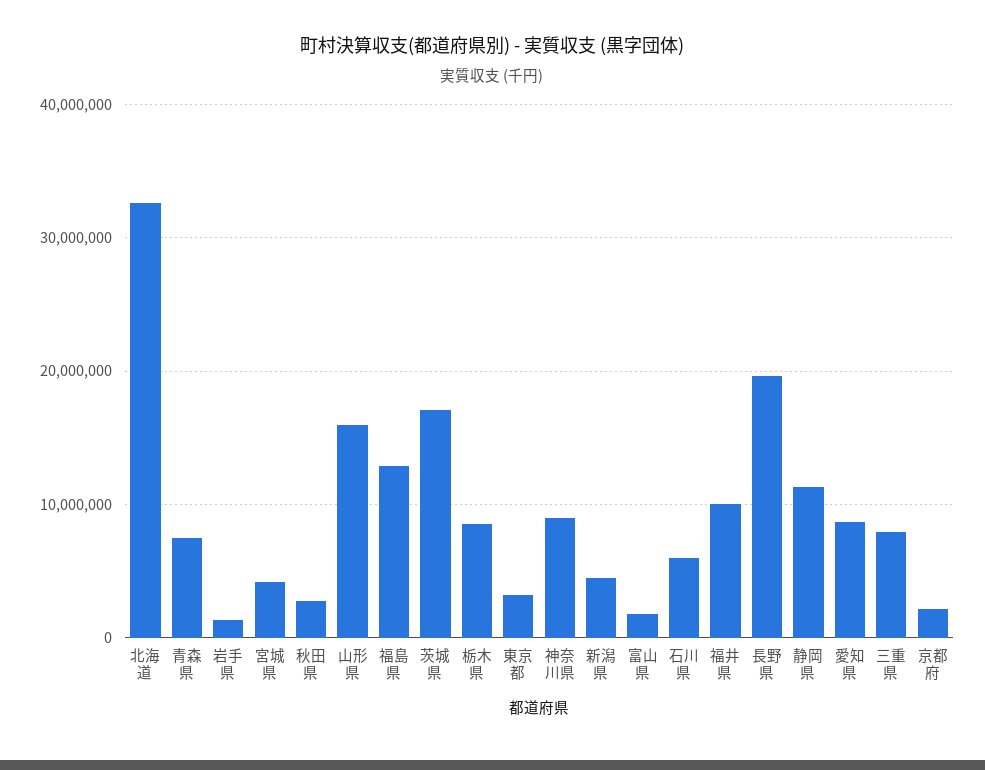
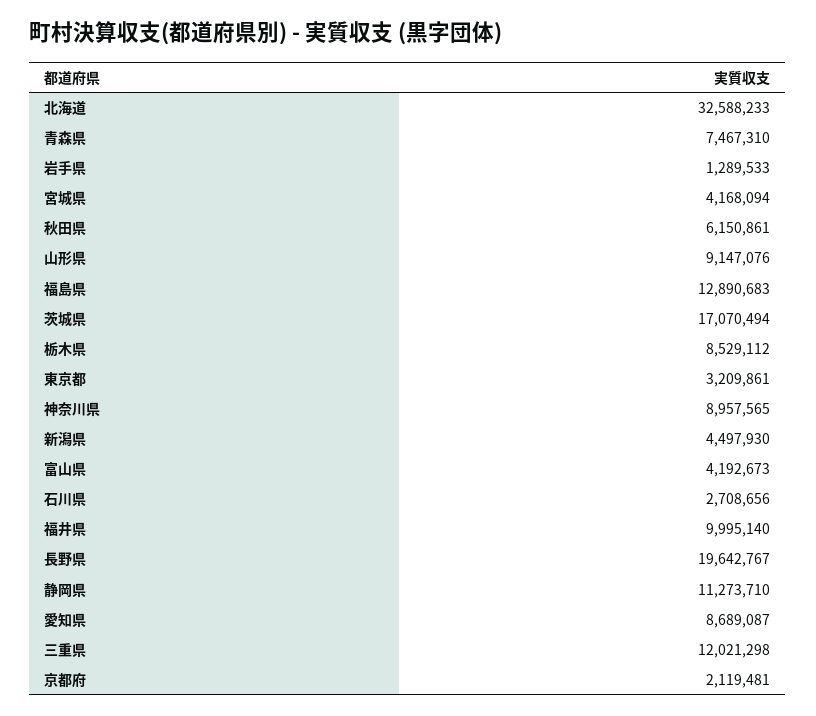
  {
    "北海道": 32588233,
    "青森県": 7467310,
    "岩手県": 1289533,
    "宮城県": 4168094,
-   "秋田県": 3000000,
+   "秋田県": 6150861,
-   "山形県": 16000000,
+   "山形県": 9147076,
    "福島県": 12890683,
    "茨城県": 17070494,
    "栃木県": 8529112,
    "東京都": 3209861,
    "神奈川県": 8957565,
    "新潟県": 4497930,
-   "富山県": 2000000,
+   "富山県": 4192673,
-   "石川県": 6000000,
+   "石川県": 2708656,
    "福井県": 9995140,
    "長野県": 19642767,
    "静岡県": 11273710,
    "愛知県": 8689087,
-   "三重県": 8000000,
+   "三重県": 12021298,
    "京都府": 2119481
  }

